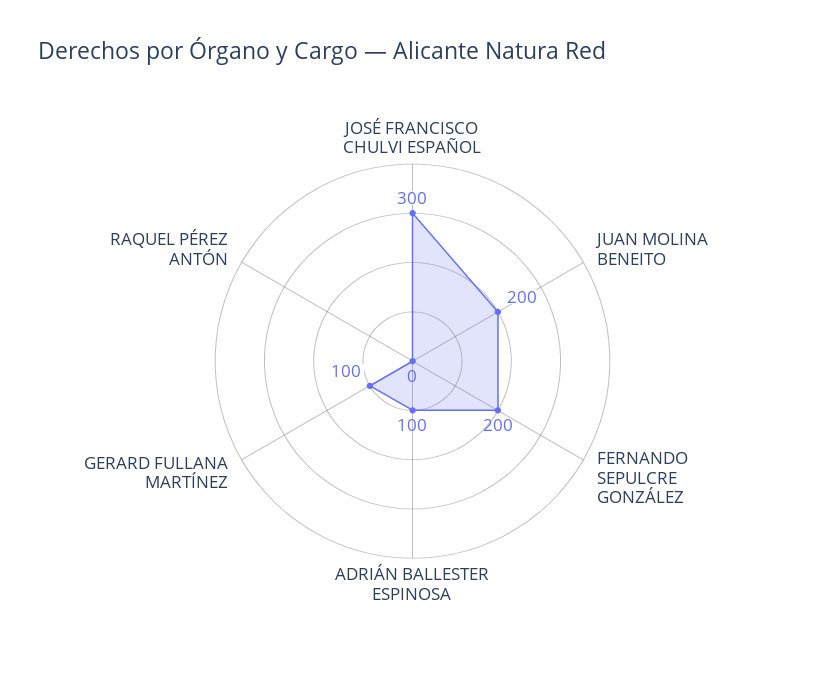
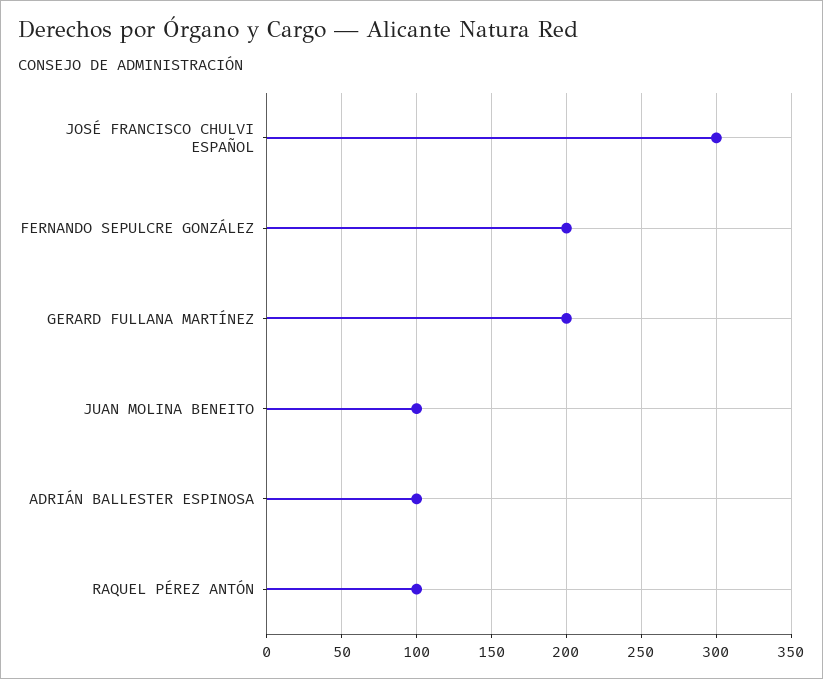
  {
    "JOSÉ FRANCISCO CHULVI ESPAÑOL": 300,
-   "JUAN MOLINA BENEITO": 200,
+   "JUAN MOLINA BENEITO": 100,
    "FERNANDO SEPULCRE GONZÁLEZ": 200,
    "ADRIÁN BALLESTER ESPINOSA": 100,
-   "GERARD FULLANA MARTÍNEZ": 100,
+   "GERARD FULLANA MARTÍNEZ": 200,
-   "RAQUEL PÉREZ ANTÓN": 0
+   "RAQUEL PÉREZ ANTÓN": 100
  }

